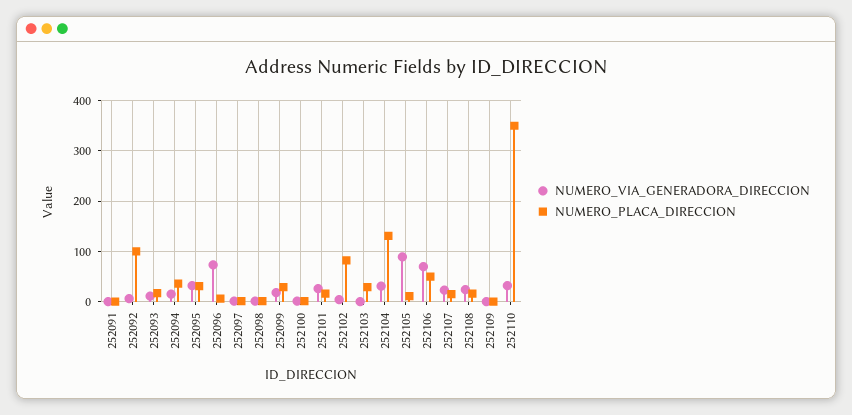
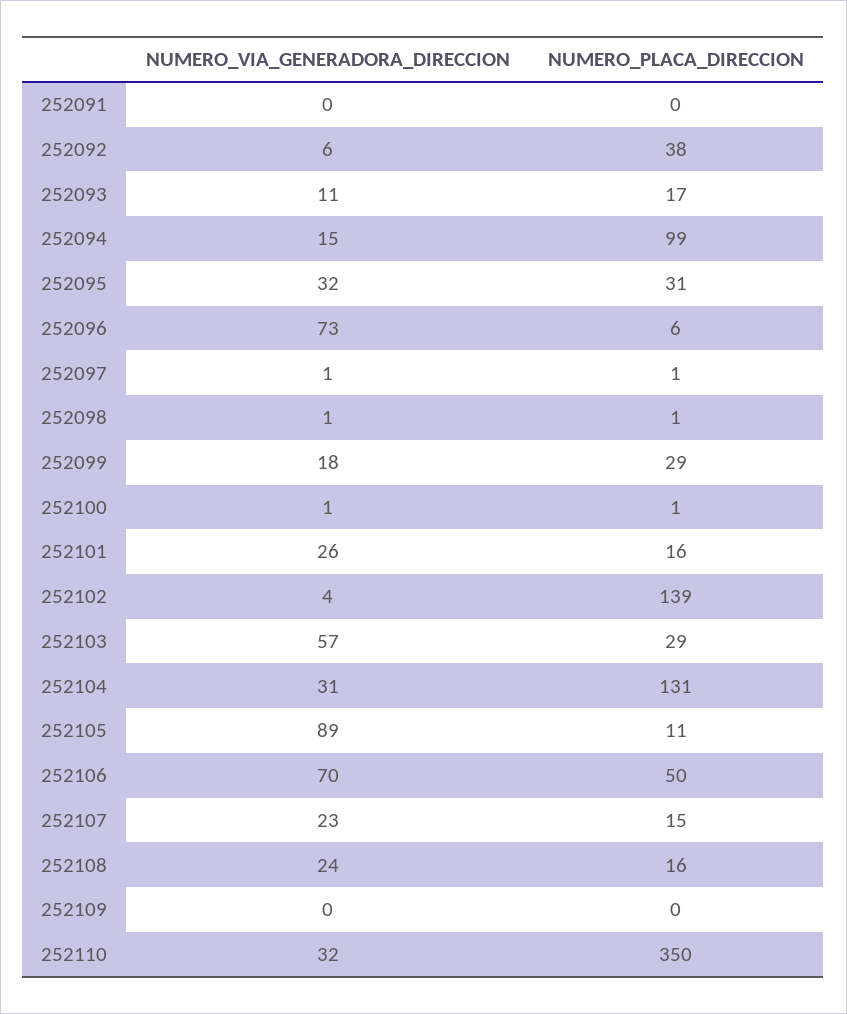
  {
    "NUMERO_VIA_GENERADORA_DIRECCION": {
      "252091": 0,
      "252092": 6,
      "252093": 11,
      "252094": 15,
      "252095": 32,
      "252096": 73,
      "252097": 1,
      "252098": 1,
      "252099": 18,
      "252100": 1,
      "252101": 26,
      "252102": 4,
-     "252103": 0,
+     "252103": 57,
      "252104": 31,
      "252105": 89,
      "252106": 70,
      "252107": 23,
      "252108": 24,
      "252109": 0,
      "252110": 32
    },
    "NUMERO_PLACA_DIRECCION": {
      "252091": 0,
-     "252092": 100,
+     "252092": 38,
      "252093": 17,
-     "252094": 40,
+     "252094": 99,
      "252095": 31,
      "252096": 6,
      "252097": 1,
      "252098": 1,
      "252099": 29,
      "252100": 1,
      "252101": 16,
-     "252102": 80,
+     "252102": 139,
      "252103": 29,
      "252104": 131,
      "252105": 11,
      "252106": 50,
      "252107": 15,
      "252108": 16,
      "252109": 0,
      "252110": 350
    }
  }

